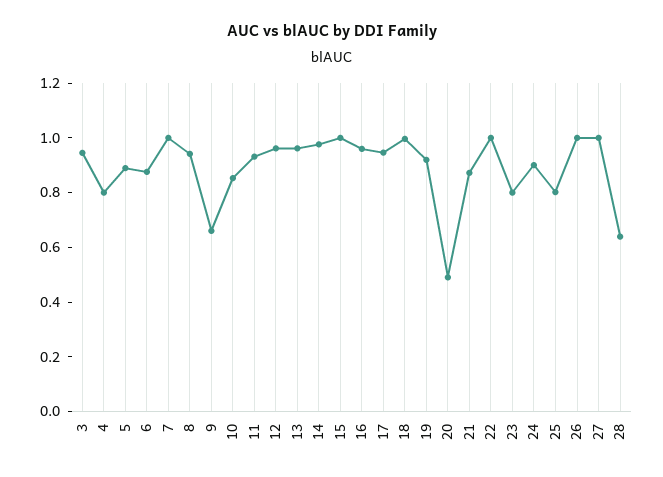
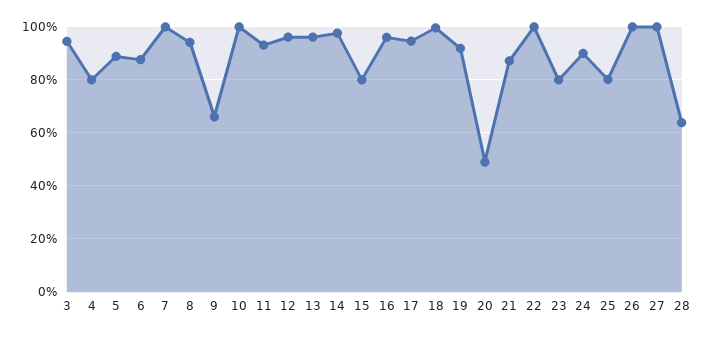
  {
    "3": 0.95,
    "4": 0.8,
    "5": 0.9,
    "6": 0.875,
    "7": 1,
    "8": 0.95,
    "9": 0.65,
-   "10": 0.85,
+   "10": 1,
    "11": 0.925,
    "12": 0.95,
    "13": 0.95,
    "14": 0.975,
-   "15": 1,
+   "15": 0.8,
    "16": 0.95,
    "17": 0.95,
    "18": 1,
    "19": 0.925,
    "20": 0.5,
    "21": 0.875,
    "22": 1,
    "23": 0.8,
    "24": 0.9,
    "25": 0.8,
    "26": 1,
    "27": 1,
    "28": 0.65
  }

